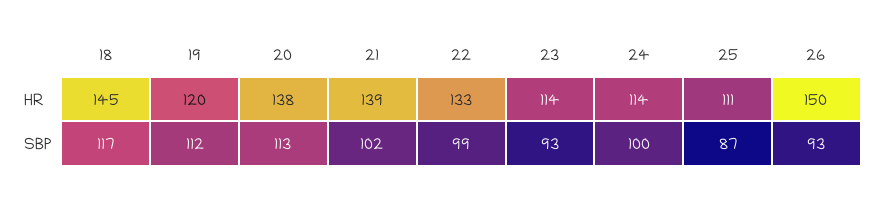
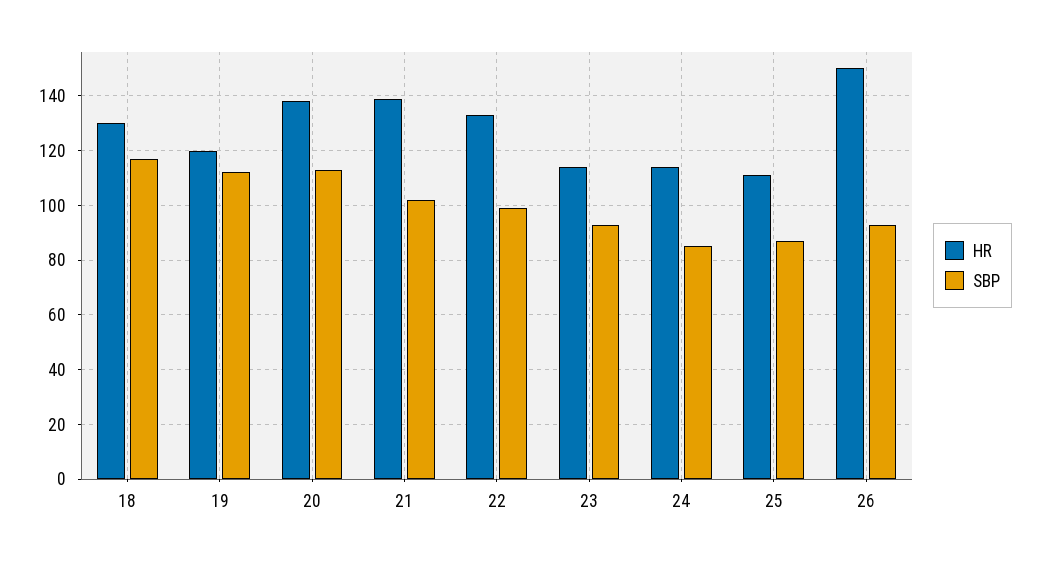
  {
    "HR": {
-     "18": 145,
+     "18": 130,
      "19": 120,
      "20": 138,
      "21": 139,
      "22": 133,
      "23": 114,
      "24": 114,
      "25": 111,
      "26": 150
    },
    "SBP": {
      "18": 117,
      "19": 112,
      "20": 113,
      "21": 102,
      "22": 99,
      "23": 93,
-     "24": 100,
+     "24": 85,
      "25": 87,
      "26": 93
    }
  }

